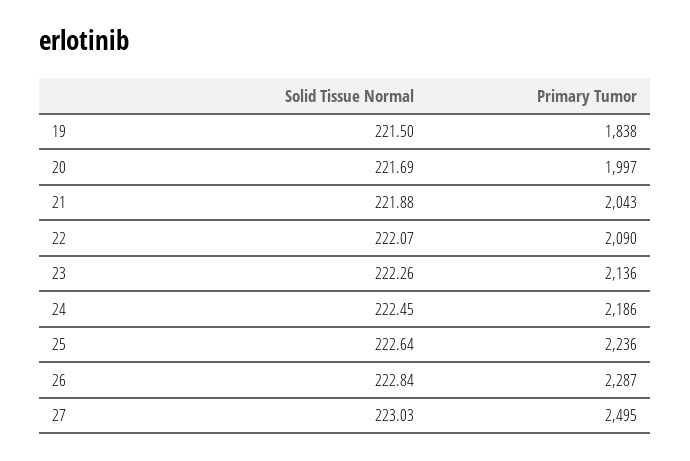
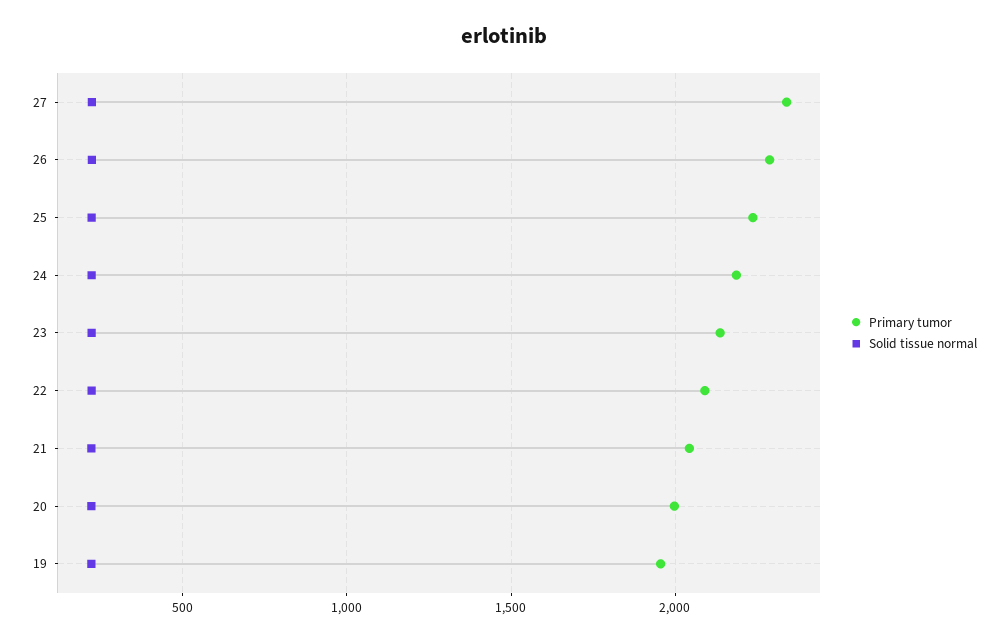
  {
    "Solid Tissue Normal": {
      "19": 221.5,
      "20": 221.69,
      "21": 221.88,
      "22": 222.07,
      "23": 222.26,
      "24": 222.45,
      "25": 222.64,
      "26": 222.84,
      "27": 223.03
    },
    "Primary Tumor": {
-     "19": 1838,
+     "19": 1950,
      "20": 1997,
      "21": 2043,
      "22": 2090,
      "23": 2136,
      "24": 2186,
      "25": 2236,
      "26": 2287,
-     "27": 2495
+     "27": 2350
    }
  }

